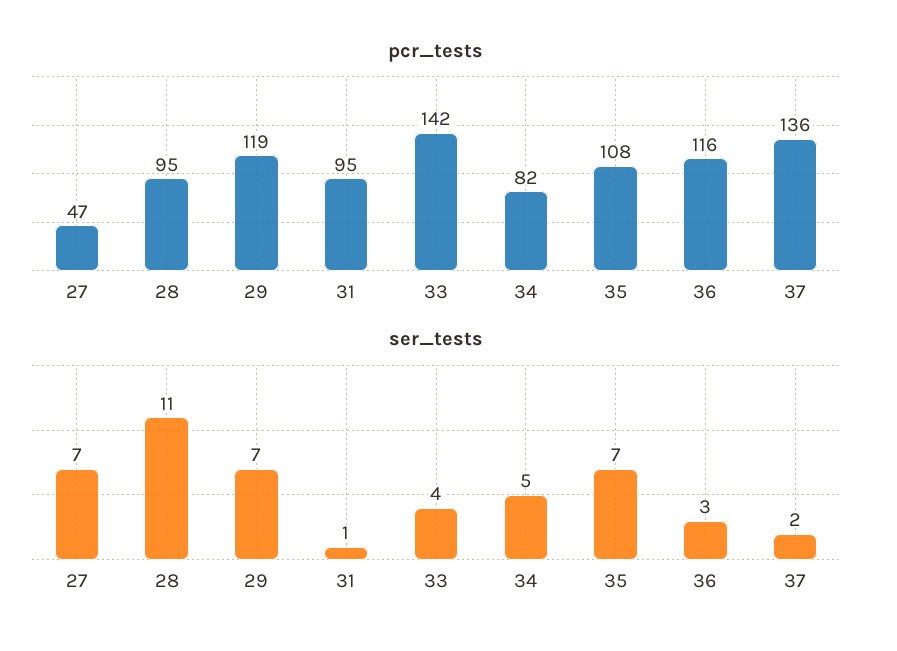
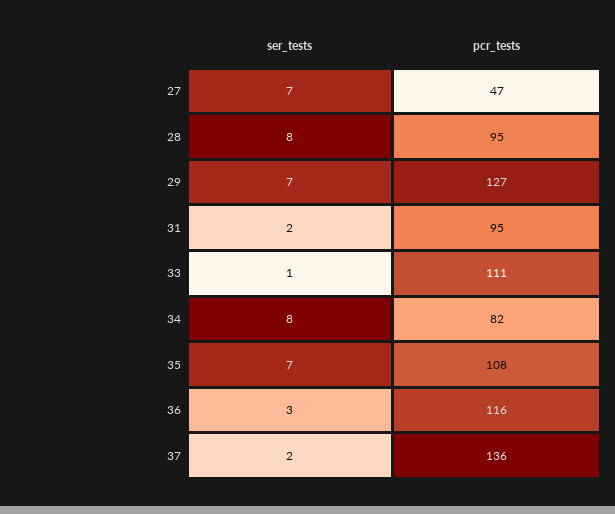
  {
    "pcr_tests": {
      "27": 47,
      "28": 95,
-     "29": 119,
+     "29": 127,
      "31": 95,
-     "33": 142,
+     "33": 111,
      "34": 82,
      "35": 108,
      "36": 116,
      "37": 136
    },
    "ser_tests": {
      "27": 7,
-     "28": 11,
+     "28": 8,
      "29": 7,
-     "31": 1,
+     "31": 2,
-     "33": 4,
+     "33": 1,
-     "34": 5,
+     "34": 8,
      "35": 7,
      "36": 3,
      "37": 2
    }
  }

